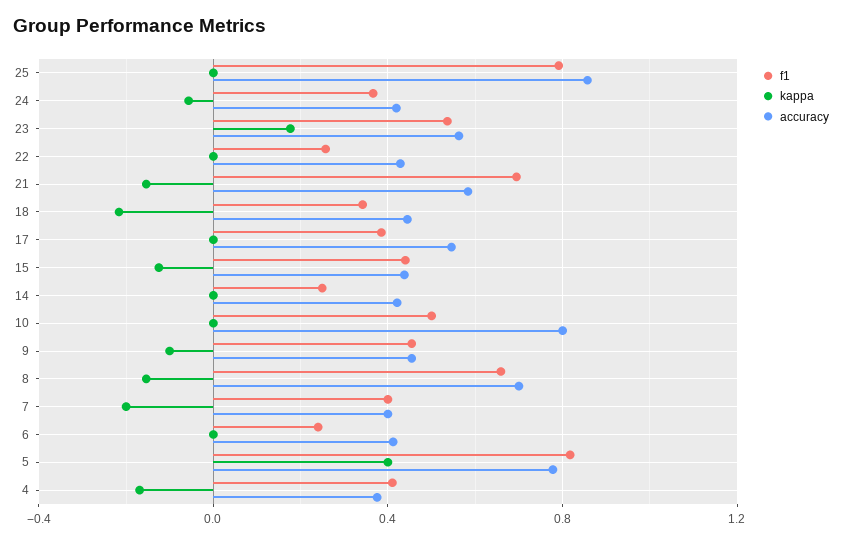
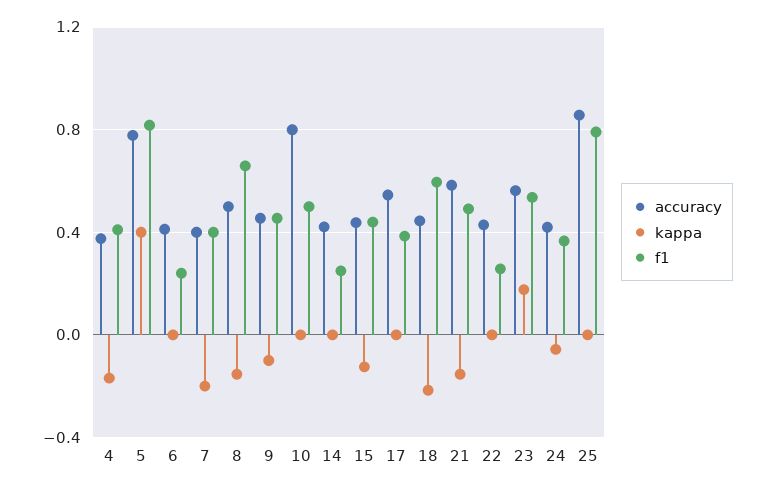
  {
    "f1": {
      "25": 0.8,
      "24": 0.35,
      "23": 0.55,
      "22": 0.25,
-     "21": 0.7,
+     "21": 0.5,
-     "18": 0.35,
+     "18": 0.6,
      "17": 0.4,
      "15": 0.45,
      "14": 0.25,
      "10": 0.5,
      "9": 0.45,
      "8": 0.65,
      "7": 0.4,
      "6": 0.25,
      "5": 0.8,
      "4": 0.4
    },
    "kappa": {
      "25": 0,
      "24": -0.05,
      "23": 0.2,
      "22": 0,
      "21": -0.15,
      "18": -0.2,
      "17": 0,
      "15": -0.15,
      "14": 0,
      "10": 0,
      "9": -0.1,
      "8": -0.15,
      "7": -0.2,
      "6": 0,
      "5": 0.4,
      "4": -0.15
    },
    "accuracy": {
      "25": 0.85,
      "24": 0.4,
      "23": 0.55,
      "22": 0.45,
      "21": 0.6,
      "18": 0.45,
      "17": 0.55,
      "15": 0.45,
      "14": 0.4,
      "10": 0.8,
      "9": 0.45,
-     "8": 0.7,
+     "8": 0.5,
      "7": 0.4,
      "6": 0.4,
      "5": 0.8,
      "4": 0.4
    }
  }

